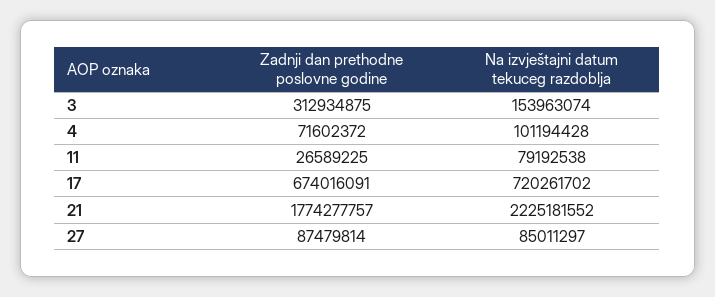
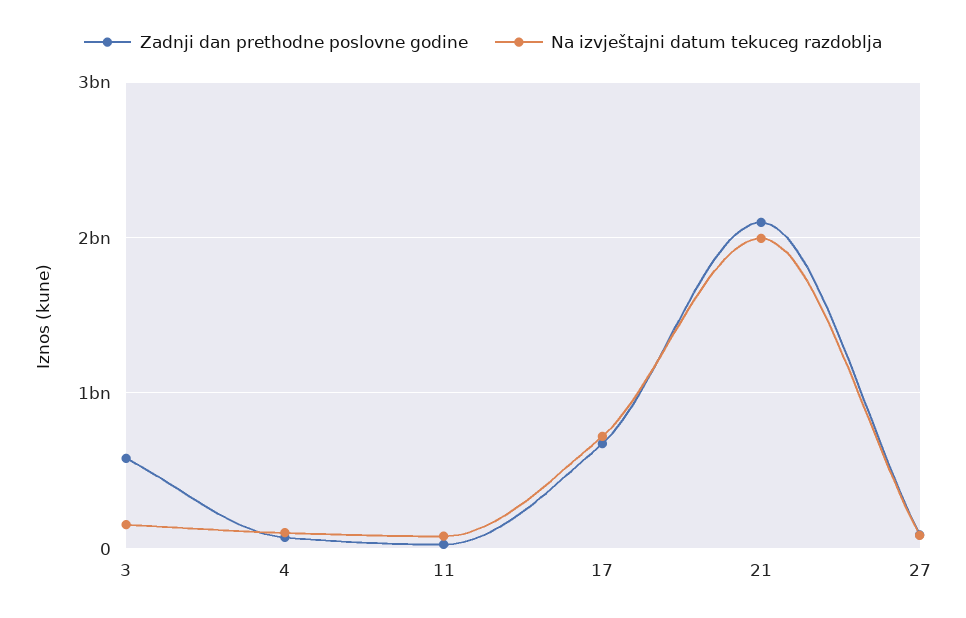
  {
    "Zadnji dan prethodne poslovne godine": {
-     "3": 312934875,
+     "3": 600000000,
      "4": 71602372,
      "11": 26589225,
      "17": 674016091,
-     "21": 1774277757,
+     "21": 2100000000,
      "27": 87479814
    },
    "Na izvještajni datum tekuceg razdoblja": {
      "3": 153963074,
      "4": 101194428,
      "11": 79192538,
      "17": 720261702,
-     "21": 2225181552,
+     "21": 2000000000,
      "27": 85011297
    }
  }

